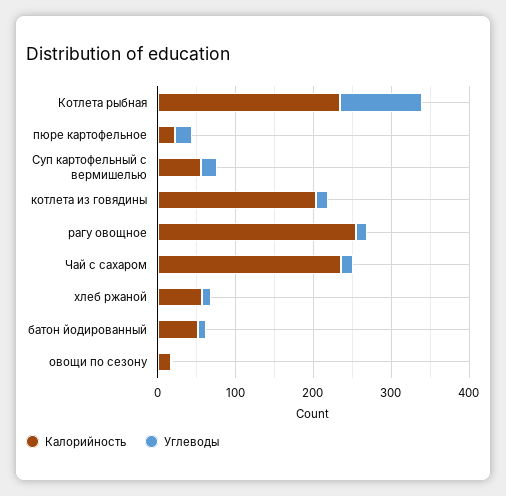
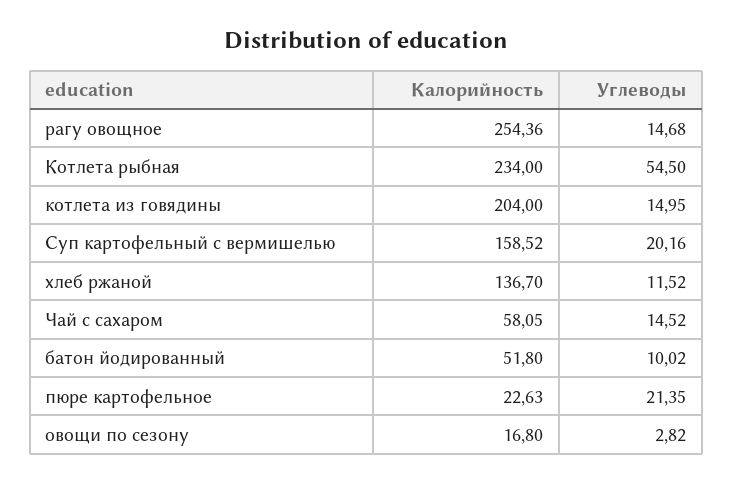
  {
    "Калорийность": {
      "Котлета рыбная": 234,
      "пюре картофельное": 22.63,
-     "Суп картофельный с вермишелью": 60,
+     "Суп картофельный с вермишелью": 158.52,
      "котлета из говядины": 204,
      "рагу овощное": 254.36,
-     "Чай с сахаром": 240,
+     "Чай с сахаром": 58.05,
-     "хлеб ржаной": 60,
+     "хлеб ржаной": 136.7,
      "батон йодированный": 51.8,
      "овощи по сезону": 16.8
    },
    "Углеводы": {
-     "Котлета рыбная": 100,
+     "Котлета рыбная": 54.5,
      "пюре картофельное": 21.35,
      "Суп картофельный с вермишелью": 20.16,
      "котлета из говядины": 14.95,
      "рагу овощное": 14.68,
      "Чай с сахаром": 14.52,
      "хлеб ржаной": 11.52,
      "батон йодированный": 10.02,
      "овощи по сезону": 2.82
    }
  }

